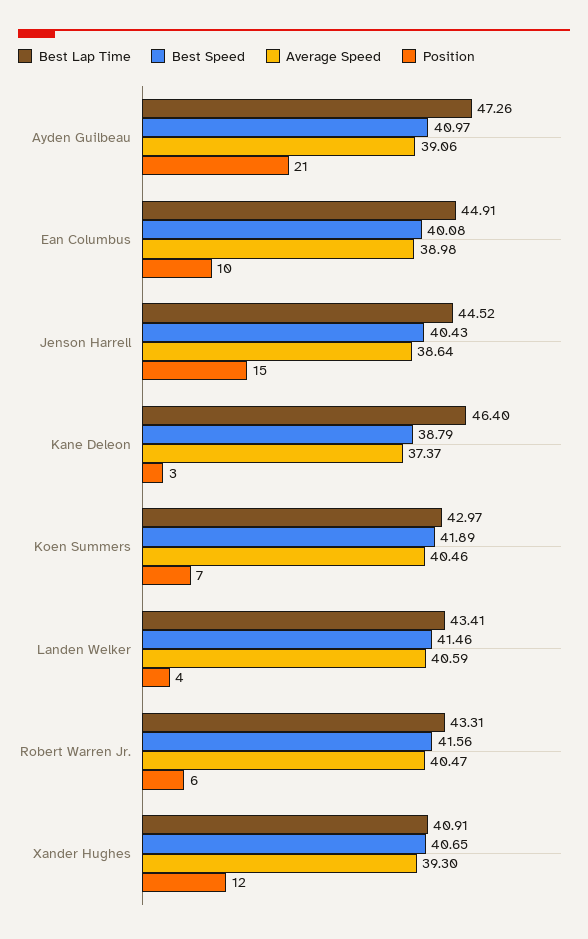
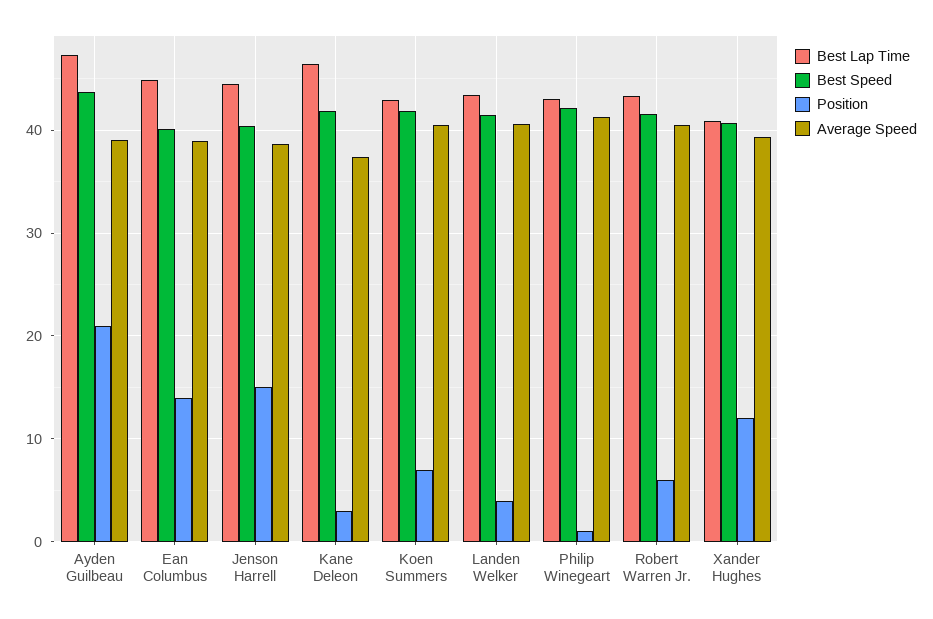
  {
    "Best Lap Time": {
      "Ayden Guilbeau": 47.26,
      "Ean Columbus": 44.91,
      "Jenson Harrell": 44.52,
      "Kane Deleon": 46.4,
      "Koen Summers": 42.97,
      "Landen Welker": 43.41,
      "Robert Warren Jr.": 43.31,
-     "Xander Hughes": 40.91
+     "Xander Hughes": 40.91,
+     "Philip Winegeart": 43
    },
    "Best Speed": {
-     "Ayden Guilbeau": 40.97,
+     "Ayden Guilbeau": 44,
      "Ean Columbus": 40.08,
      "Jenson Harrell": 40.43,
-     "Kane Deleon": 38.79,
+     "Kane Deleon": 42,
      "Koen Summers": 41.89,
      "Landen Welker": 41.46,
      "Robert Warren Jr.": 41.56,
-     "Xander Hughes": 40.65
+     "Xander Hughes": 40.65,
+     "Philip Winegeart": 42
    },
    "Average Speed": {
      "Ayden Guilbeau": 39.06,
      "Ean Columbus": 38.98,
      "Jenson Harrell": 38.64,
      "Kane Deleon": 37.37,
      "Koen Summers": 40.46,
      "Landen Welker": 40.59,
      "Robert Warren Jr.": 40.47,
-     "Xander Hughes": 39.3
+     "Xander Hughes": 39.3,
+     "Philip Winegeart": 41
    },
    "Position": {
      "Ayden Guilbeau": 21,
-     "Ean Columbus": 10,
+     "Ean Columbus": 14,
      "Jenson Harrell": 15,
      "Kane Deleon": 3,
      "Koen Summers": 7,
      "Landen Welker": 4,
      "Robert Warren Jr.": 6,
-     "Xander Hughes": 12
+     "Xander Hughes": 12,
+     "Philip Winegeart": 1
    }
  }

